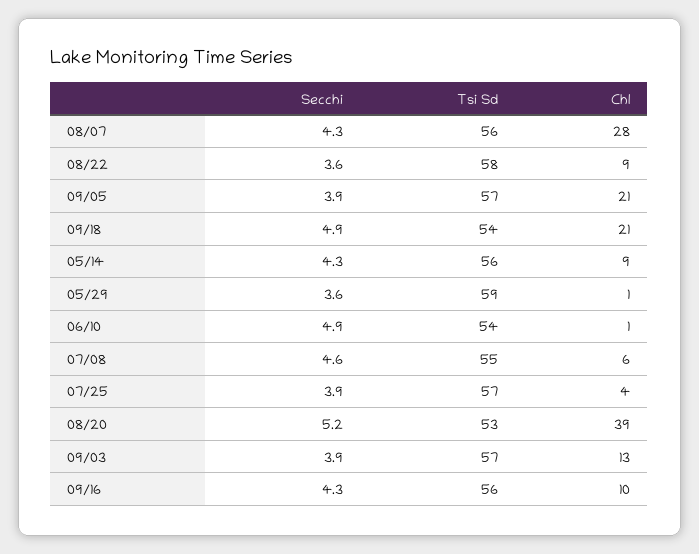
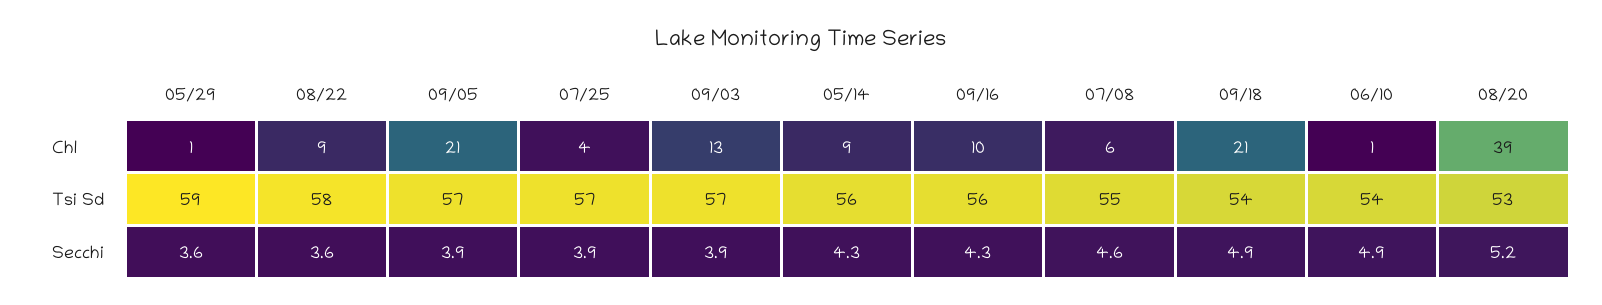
  {
    "Secchi": {
-     "08/07": 4.3,
      "08/22": 3.6,
      "09/05": 3.9,
      "09/18": 4.9,
      "05/14": 4.3,
      "05/29": 3.6,
      "06/10": 4.9,
      "07/08": 4.6,
      "07/25": 3.9,
      "08/20": 5.2,
      "09/03": 3.9,
      "09/16": 4.3
    },
    "Tsi Sd": {
-     "08/07": 56,
      "08/22": 58,
      "09/05": 57,
      "09/18": 54,
      "05/14": 56,
      "05/29": 59,
      "06/10": 54,
      "07/08": 55,
      "07/25": 57,
      "08/20": 53,
      "09/03": 57,
      "09/16": 56
    },
    "Chl": {
-     "08/07": 28,
      "08/22": 9,
      "09/05": 21,
      "09/18": 21,
      "05/14": 9,
      "05/29": 1,
      "06/10": 1,
      "07/08": 6,
      "07/25": 4,
      "08/20": 39,
      "09/03": 13,
      "09/16": 10
    }
  }

